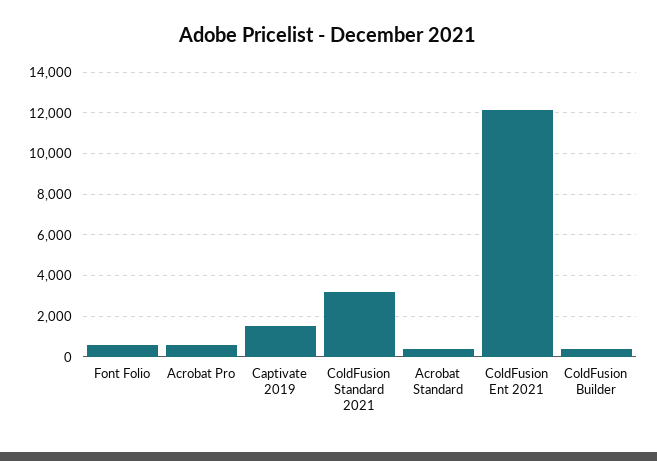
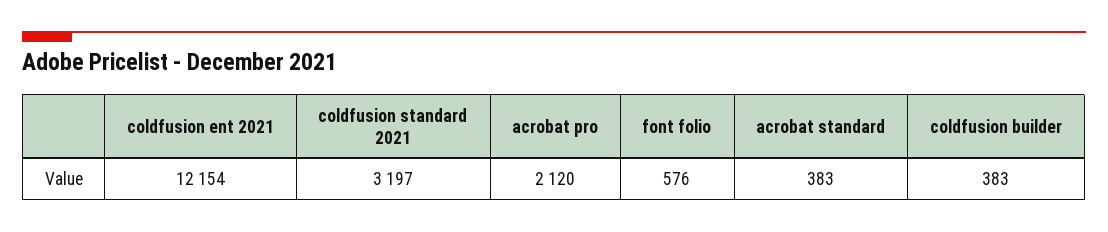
  {
    "Font Folio": 576,
-   "Acrobat Pro": 500,
+   "Acrobat Pro": 2120,
-   "Captivate 2019": 1500,
    "ColdFusion Standard 2021": 3197,
    "Acrobat Standard": 383,
    "ColdFusion Ent 2021": 12154,
    "ColdFusion Builder": 383
  }

